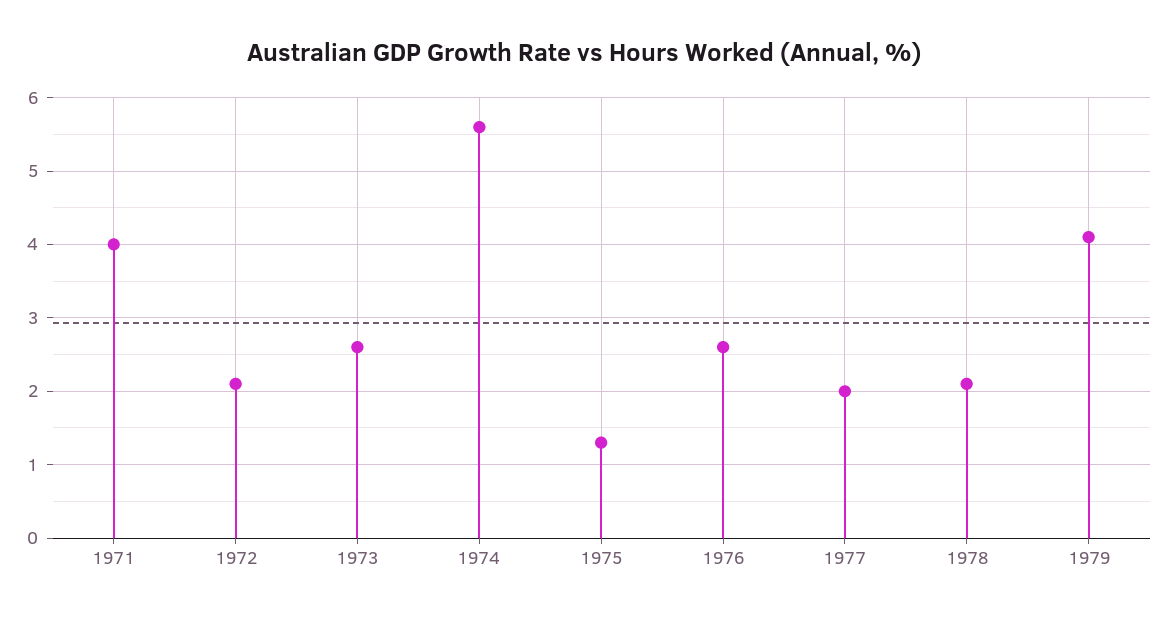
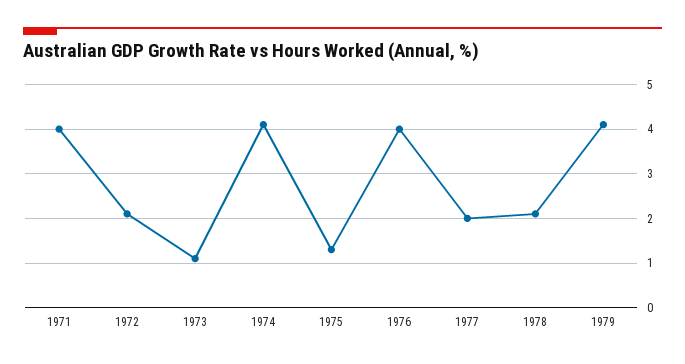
  {
    "1971": 4,
    "1972": 2.1,
-   "1973": 2.6,
+   "1973": 1,
-   "1974": 5.6,
+   "1974": 4,
    "1975": 1.3,
-   "1976": 2.6,
+   "1976": 4,
    "1977": 2,
    "1978": 2.1,
    "1979": 4.1
  }

